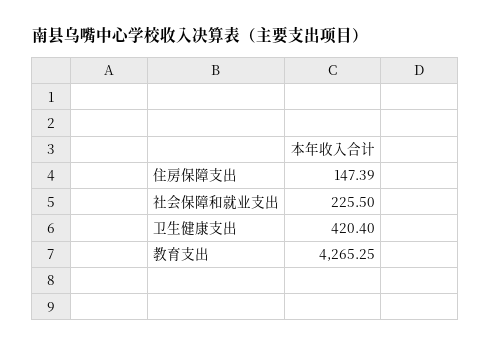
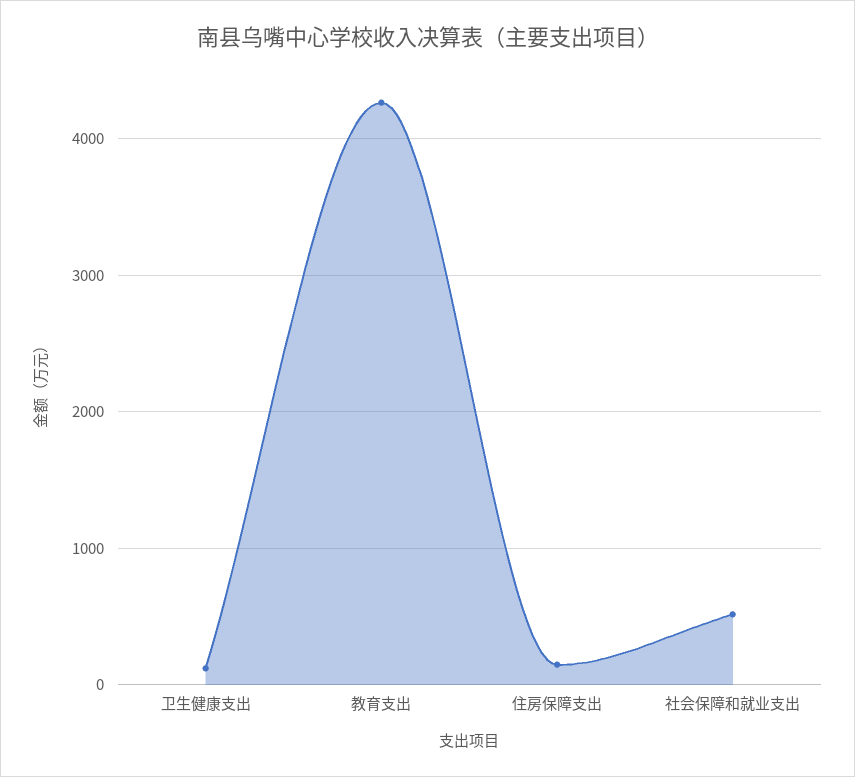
  {
    "住房保障支出": 147.39,
-   "社会保障和就业支出": 225.5,
+   "社会保障和就业支出": 500,
-   "卫生健康支出": 420.4,
+   "卫生健康支出": 100,
    "教育支出": 4265.25
  }

